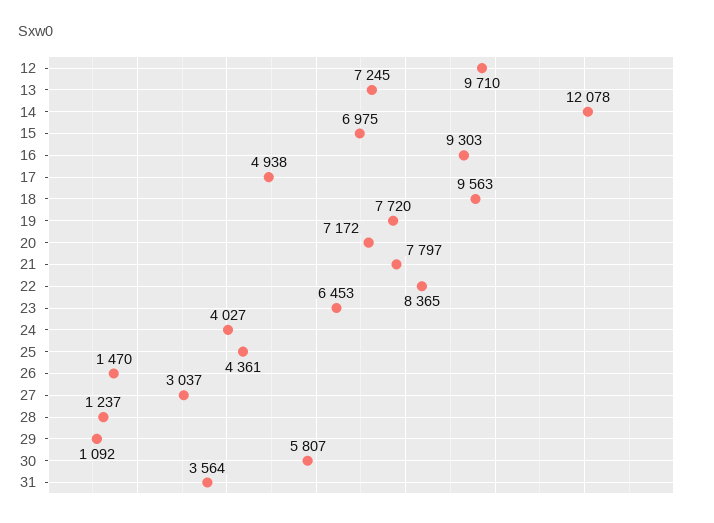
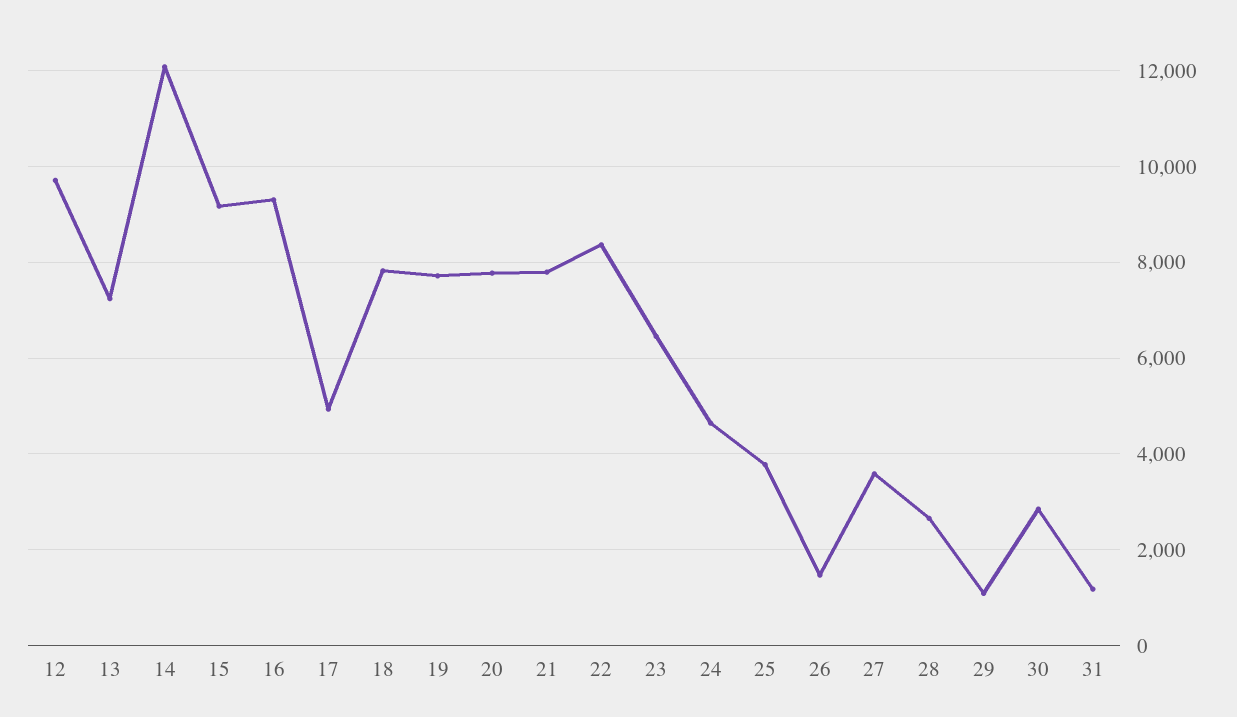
  {
    "12": 9710,
    "13": 7245,
    "14": 12078,
-   "15": 6975,
+   "15": 9200,
    "16": 9303,
    "17": 4938,
-   "18": 9563,
+   "18": 7800,
    "19": 7720,
-   "20": 7172,
+   "20": 7800,
    "21": 7797,
    "22": 8365,
    "23": 6453,
-   "24": 4027,
+   "24": 4600,
-   "25": 4361,
+   "25": 3800,
    "26": 1470,
-   "27": 3037,
+   "27": 3600,
-   "28": 1237,
+   "28": 2600,
    "29": 1092,
-   "30": 5807,
+   "30": 2800,
-   "31": 3564
+   "31": 1200
  }

